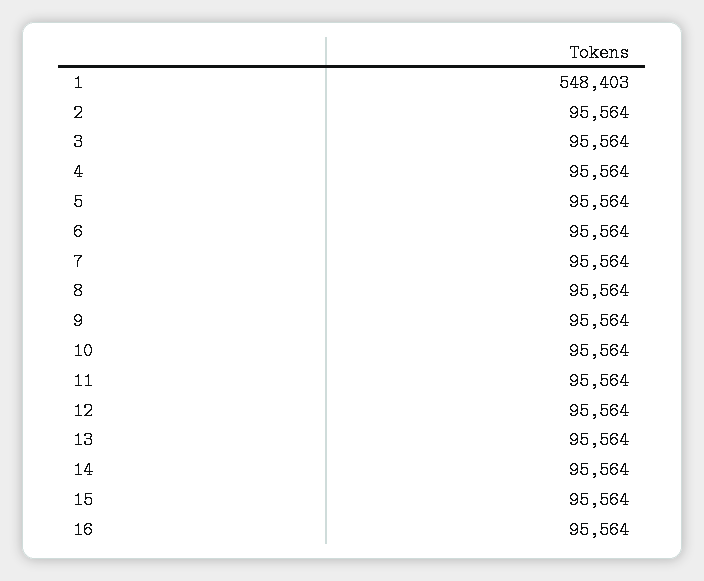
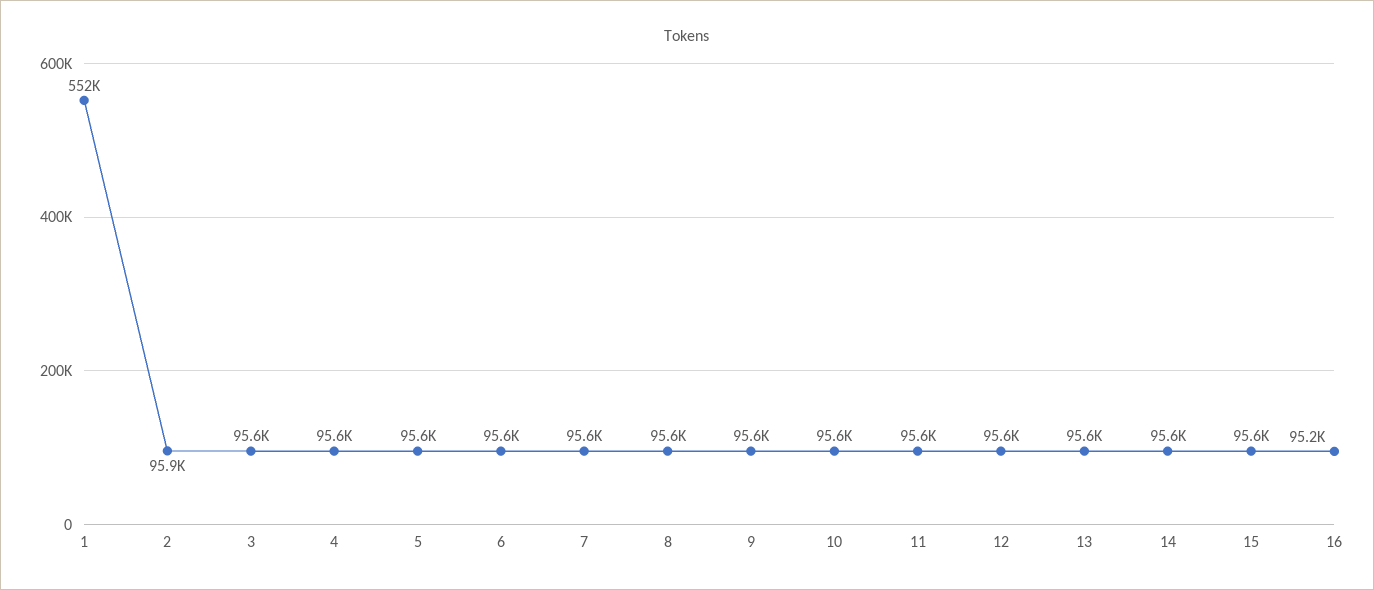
  {
-   "1": 548403,
+   "1": 552000,
-   "2": 95564,
+   "2": 95900,
    "3": 95564,
    "4": 95564,
    "5": 95564,
    "6": 95564,
    "7": 95564,
    "8": 95564,
    "9": 95564,
    "10": 95564,
    "11": 95564,
    "12": 95564,
    "13": 95564,
    "14": 95564,
    "15": 95564,
-   "16": 95564
+   "16": 95200
  }

